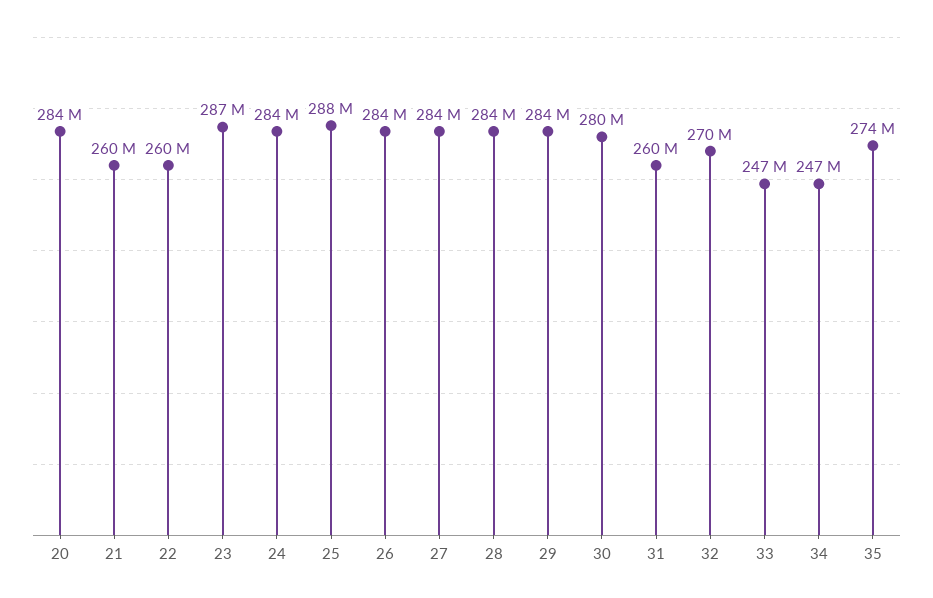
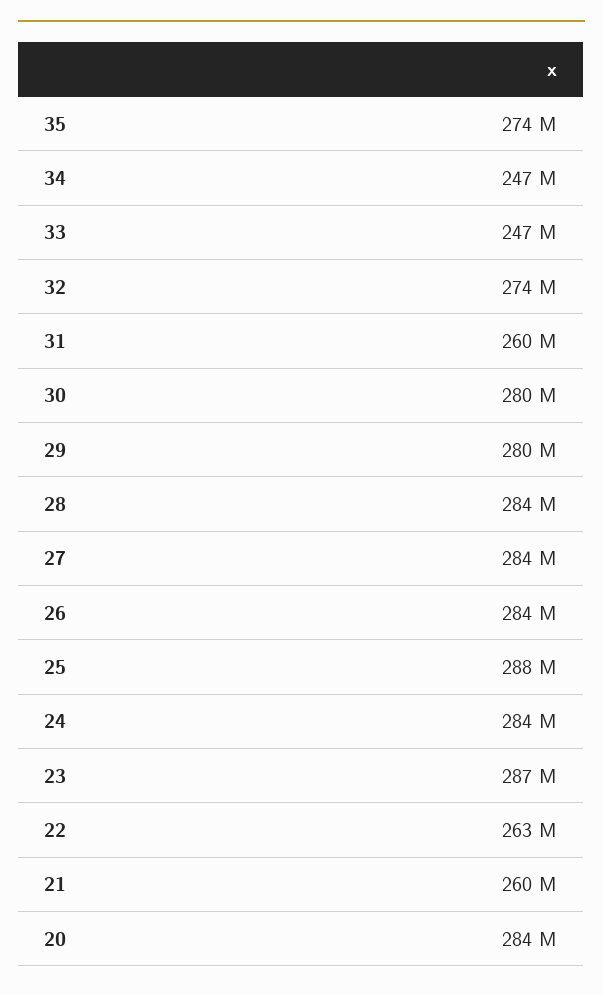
  {
    "20": 284000000,
    "21": 260000000,
-   "22": 260000000,
+   "22": 263000000,
    "23": 287000000,
    "24": 284000000,
    "25": 288000000,
    "26": 284000000,
    "27": 284000000,
    "28": 284000000,
-   "29": 284000000,
+   "29": 280000000,
    "30": 280000000,
    "31": 260000000,
-   "32": 270000000,
+   "32": 274000000,
    "33": 247000000,
    "34": 247000000,
    "35": 274000000
  }

